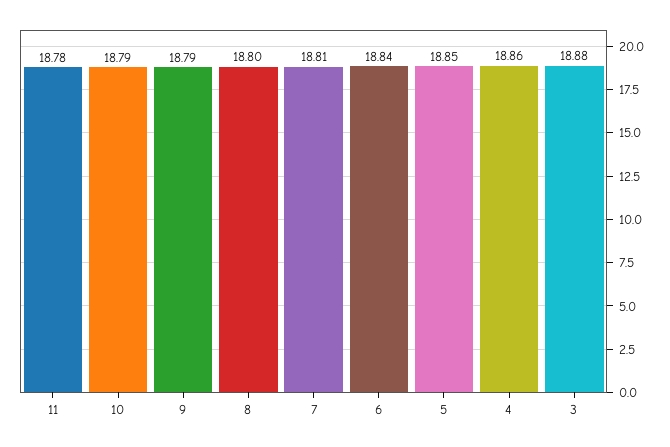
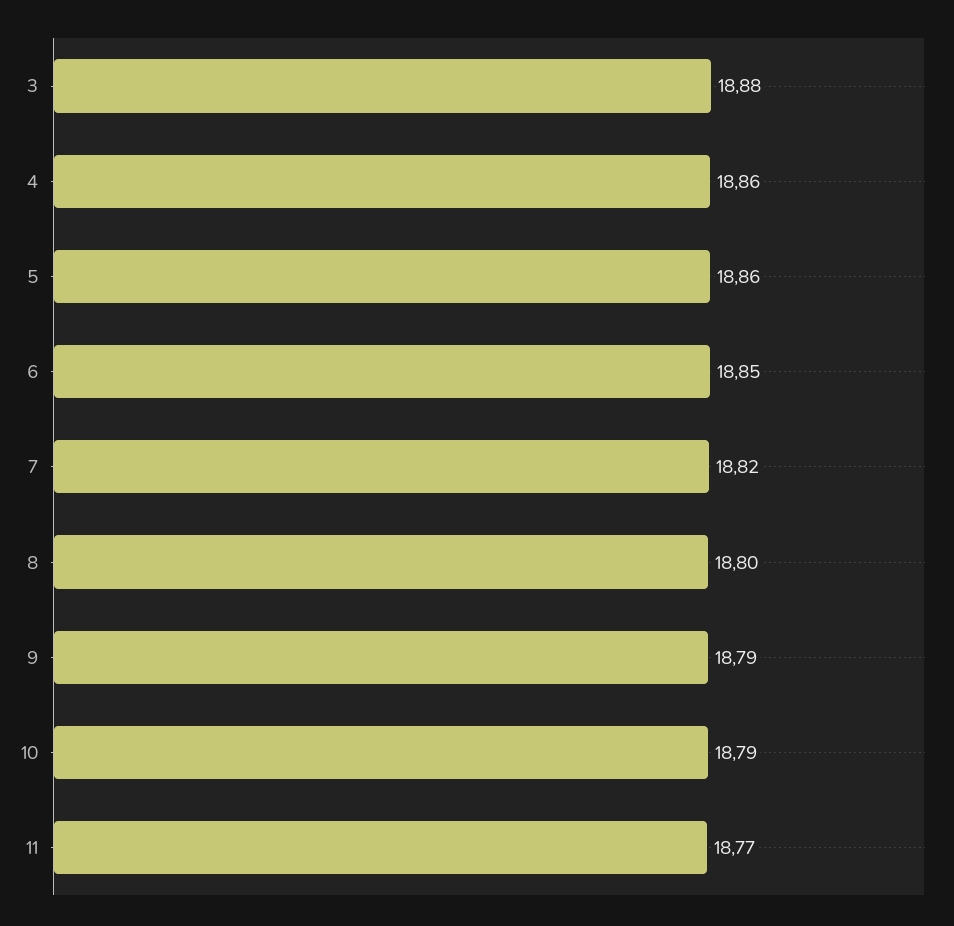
  {
-   "11": 18.78,
+   "11": 18.77,
    "10": 18.79,
    "9": 18.79,
    "8": 18.8,
-   "7": 18.81,
+   "7": 18.82,
-   "6": 18.84,
+   "6": 18.85,
-   "5": 18.85,
+   "5": 18.86,
    "4": 18.86,
    "3": 18.88
  }

